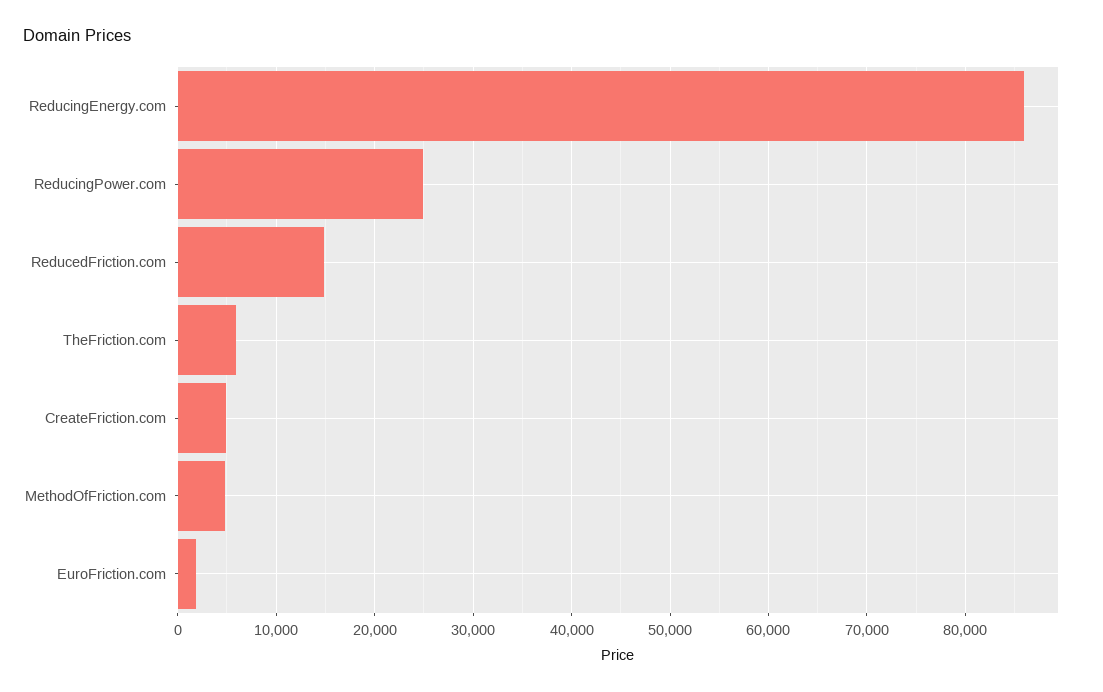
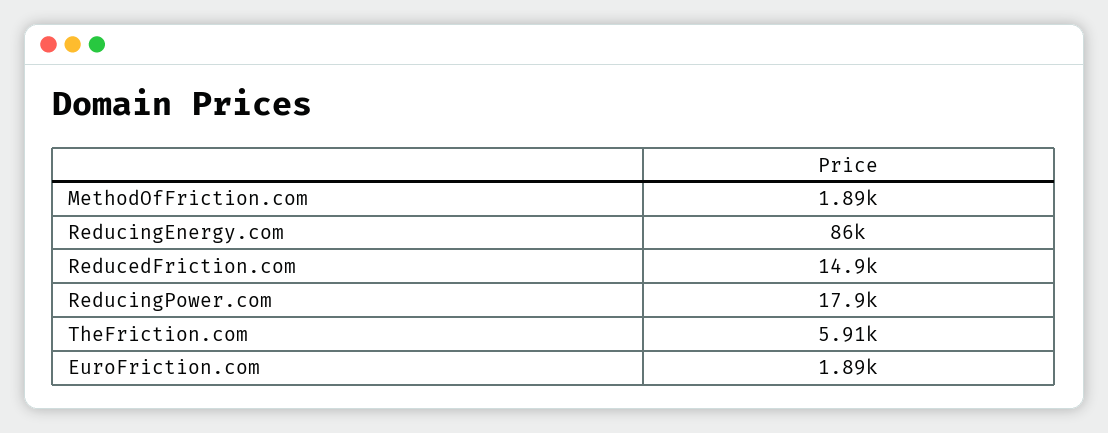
  {
    "ReducingEnergy.com": 86000,
-   "ReducingPower.com": 25000,
+   "ReducingPower.com": 17900,
    "ReducedFriction.com": 14900,
    "TheFriction.com": 5910,
-   "CreateFriction.com": 5000,
-   "MethodOfFriction.com": 5000,
+   "MethodOfFriction.com": 1890,
    "EuroFriction.com": 1890
  }

